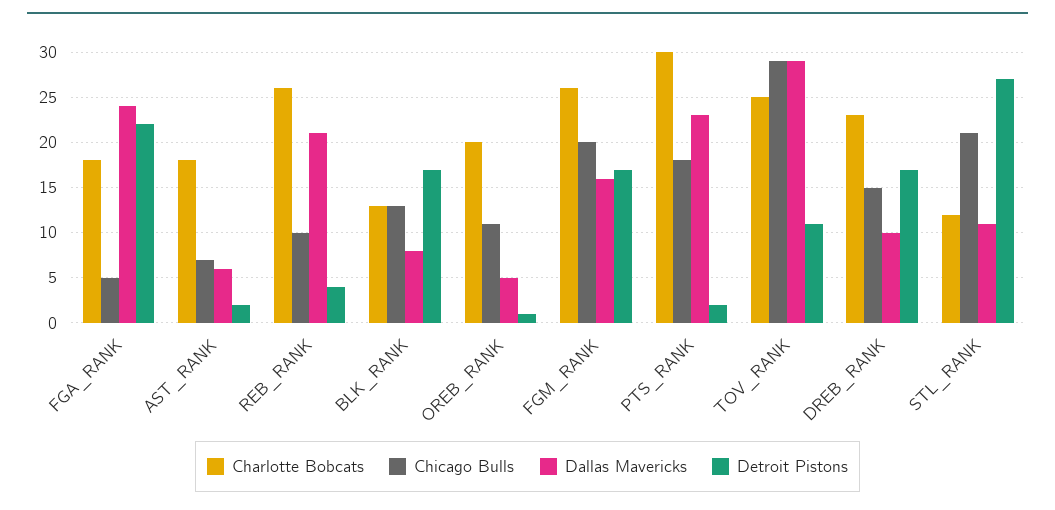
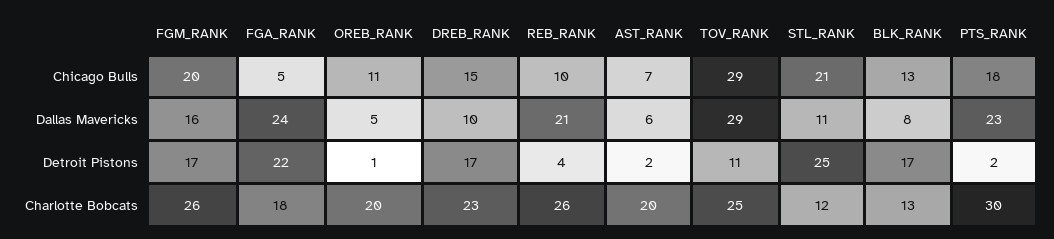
  {
    "Charlotte Bobcats": {
      "FGA_RANK": 18,
-     "AST_RANK": 18,
+     "AST_RANK": 20,
      "REB_RANK": 26,
      "BLK_RANK": 13,
      "OREB_RANK": 20,
      "FGM_RANK": 26,
      "PTS_RANK": 30,
      "TOV_RANK": 25,
      "DREB_RANK": 23,
      "STL_RANK": 12
    },
    "Chicago Bulls": {
      "FGA_RANK": 5,
      "AST_RANK": 7,
      "REB_RANK": 10,
      "BLK_RANK": 13,
      "OREB_RANK": 11,
      "FGM_RANK": 20,
      "PTS_RANK": 18,
      "TOV_RANK": 29,
      "DREB_RANK": 15,
      "STL_RANK": 21
    },
    "Dallas Mavericks": {
      "FGA_RANK": 24,
      "AST_RANK": 6,
      "REB_RANK": 21,
      "BLK_RANK": 8,
      "OREB_RANK": 5,
      "FGM_RANK": 16,
      "PTS_RANK": 23,
      "TOV_RANK": 29,
      "DREB_RANK": 10,
      "STL_RANK": 11
    },
    "Detroit Pistons": {
      "FGA_RANK": 22,
      "AST_RANK": 2,
      "REB_RANK": 4,
      "BLK_RANK": 17,
      "OREB_RANK": 1,
      "FGM_RANK": 17,
      "PTS_RANK": 2,
      "TOV_RANK": 11,
      "DREB_RANK": 17,
-     "STL_RANK": 27
+     "STL_RANK": 25
    }
  }

